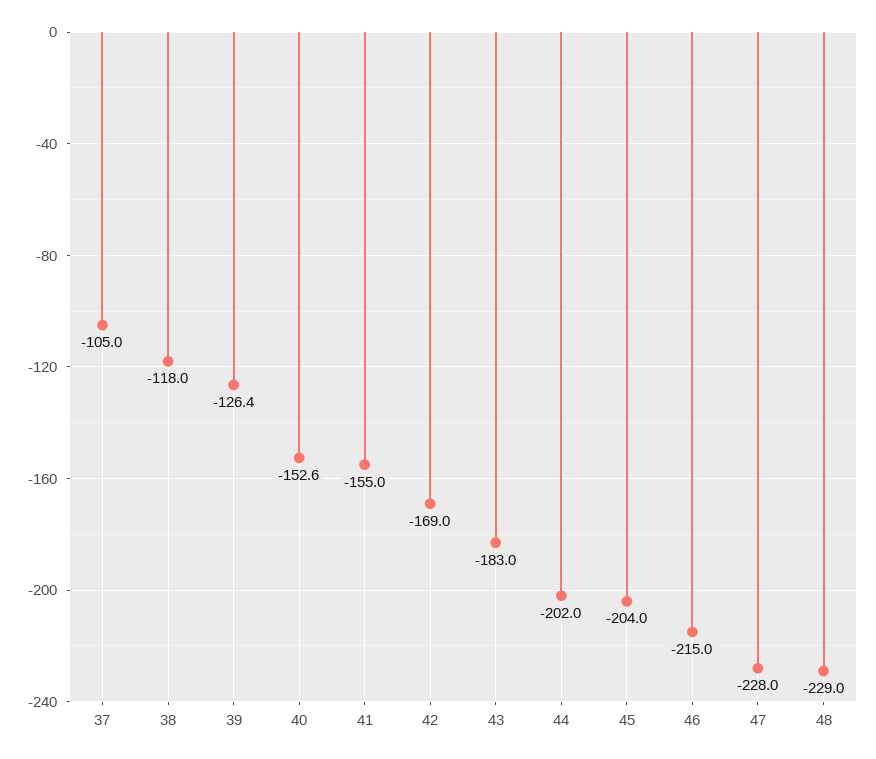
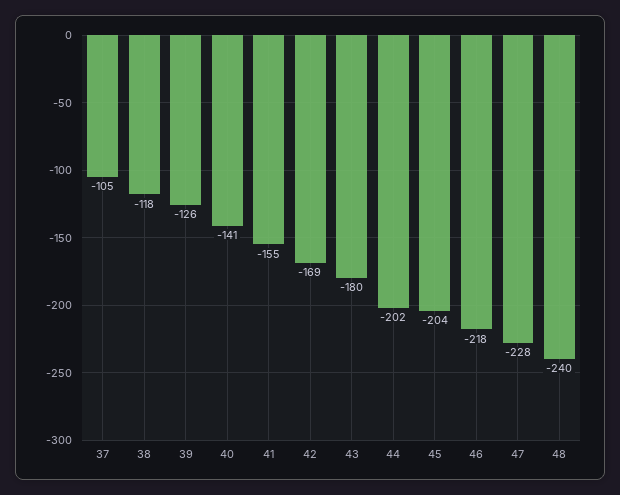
  {
    "37": -105,
    "38": -118,
    "39": -126.4,
-   "40": -152.6,
+   "40": -141,
    "41": -155,
    "42": -169,
-   "43": -183,
+   "43": -180,
    "44": -202,
    "45": -204,
-   "46": -215,
+   "46": -218,
    "47": -228,
-   "48": -229
+   "48": -240
  }

